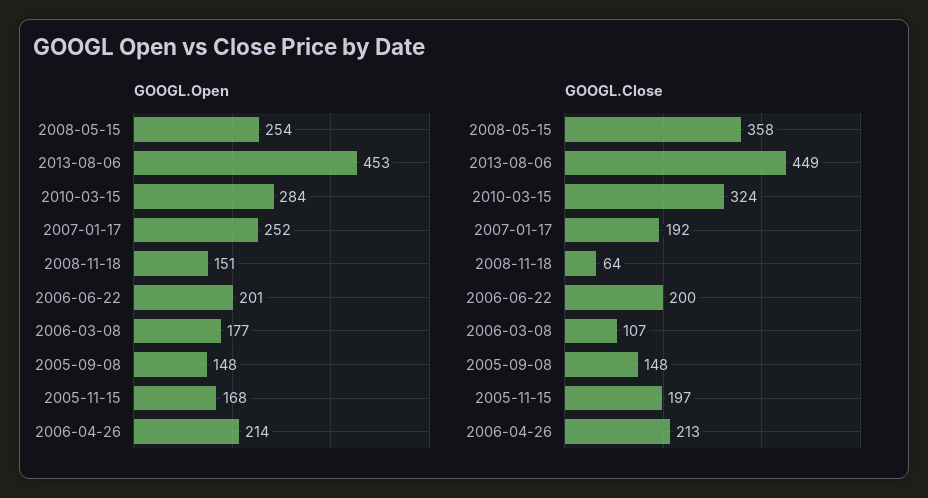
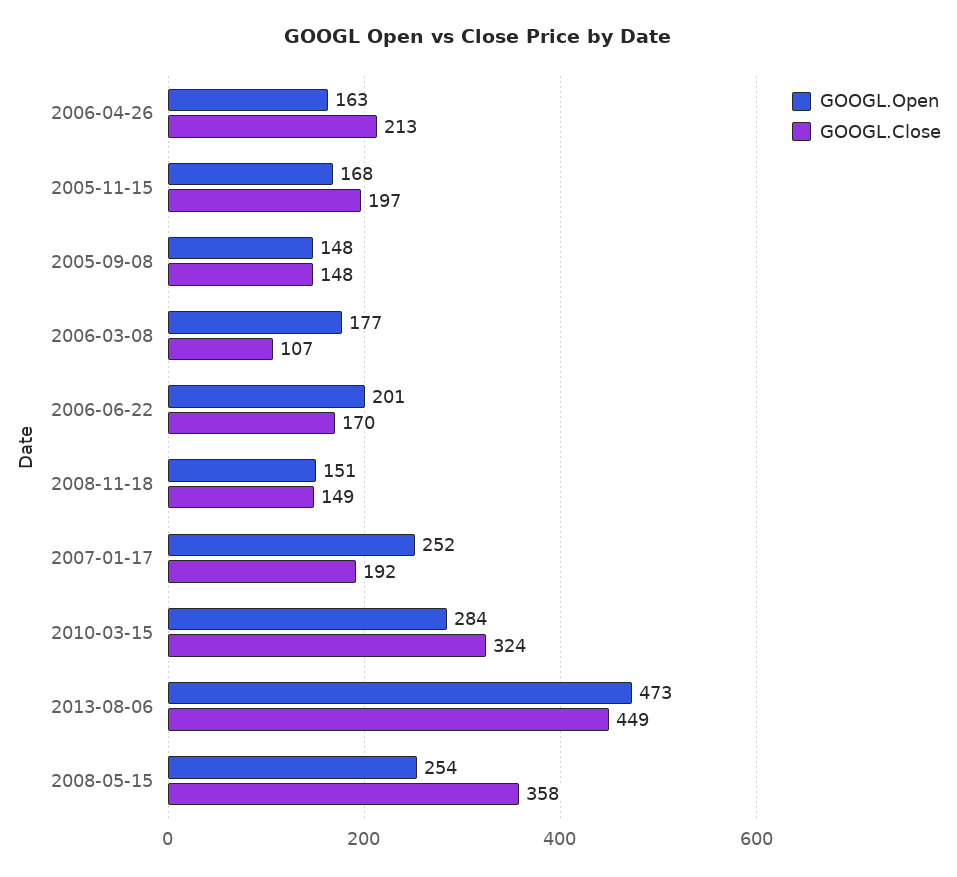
  {
    "GOOGL.Open": {
      "2008-05-15": 254,
-     "2013-08-06": 453,
+     "2013-08-06": 473,
      "2010-03-15": 284,
      "2007-01-17": 252,
      "2008-11-18": 151,
      "2006-06-22": 201,
      "2006-03-08": 177,
      "2005-09-08": 148,
      "2005-11-15": 168,
-     "2006-04-26": 214
+     "2006-04-26": 163
    },
    "GOOGL.Close": {
      "2008-05-15": 358,
      "2013-08-06": 449,
      "2010-03-15": 324,
      "2007-01-17": 192,
-     "2008-11-18": 64,
+     "2008-11-18": 149,
-     "2006-06-22": 200,
+     "2006-06-22": 170,
      "2006-03-08": 107,
      "2005-09-08": 148,
      "2005-11-15": 197,
      "2006-04-26": 213
    }
  }

